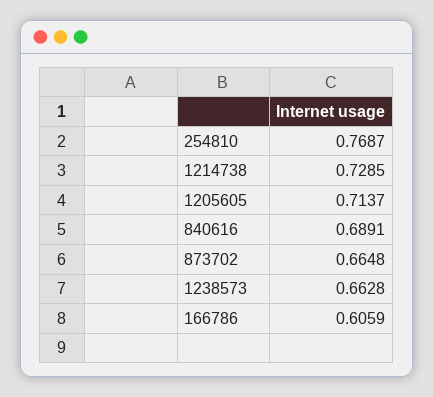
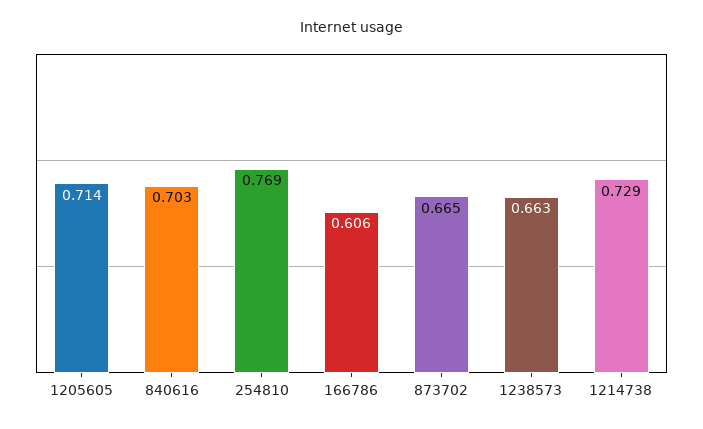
  {
    "254810": 0.7687,
    "1214738": 0.7285,
    "1205605": 0.7137,
-   "840616": 0.6891,
+   "840616": 0.703,
    "873702": 0.6648,
    "1238573": 0.6628,
    "166786": 0.6059
  }

